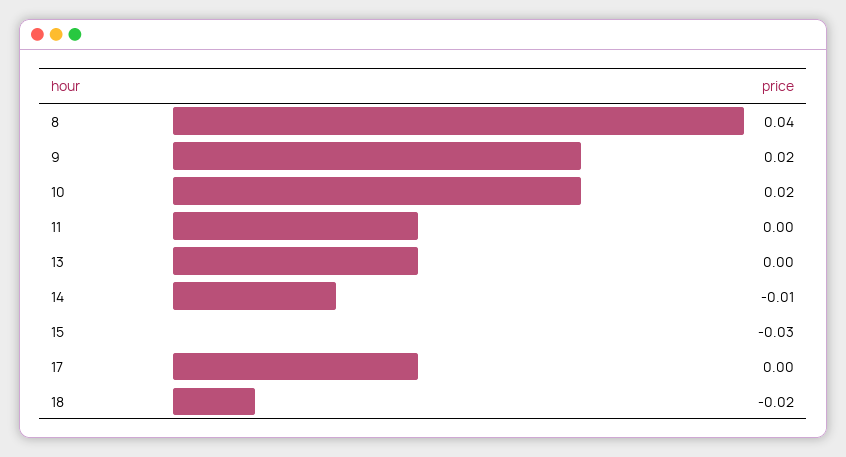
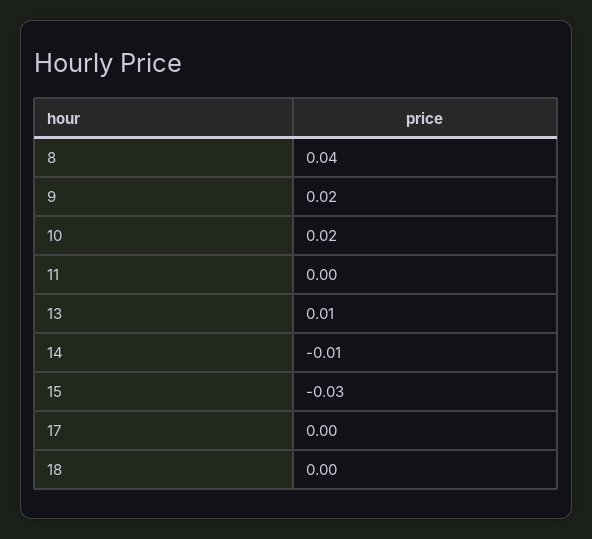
  {
    "8": 0.04,
    "9": 0.02,
    "10": 0.02,
    "11": 0,
-   "13": 0,
+   "13": 0.01,
    "14": -0.01,
    "15": -0.03,
    "17": 0,
-   "18": -0.02
+   "18": 0
  }

